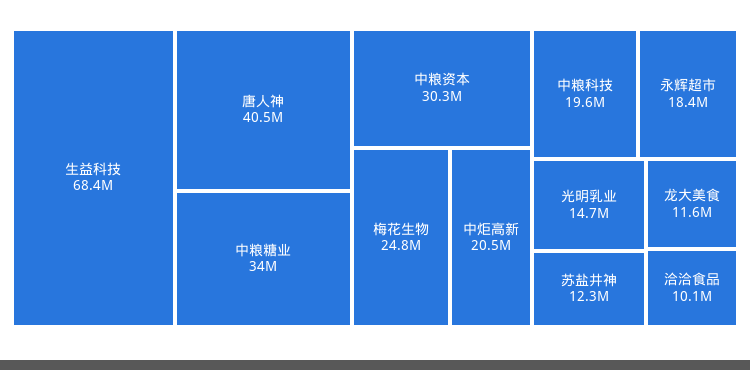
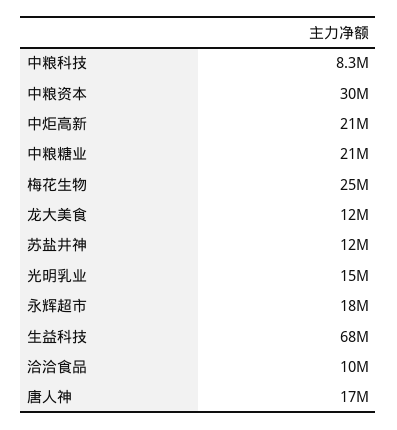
  {
    "生益科技": 68400000,
-   "唐人神": 40500000,
+   "唐人神": 17000000,
-   "中粮糖业": 34000000,
+   "中粮糖业": 21000000,
    "中粮资本": 30300000,
    "梅花生物": 24800000,
    "中炬高新": 20500000,
-   "中粮科技": 19600000,
+   "中粮科技": 8300000,
    "永辉超市": 18400000,
    "光明乳业": 14700000,
    "苏盐井神": 12300000,
    "龙大美食": 11600000,
    "洽洽食品": 10100000
  }

